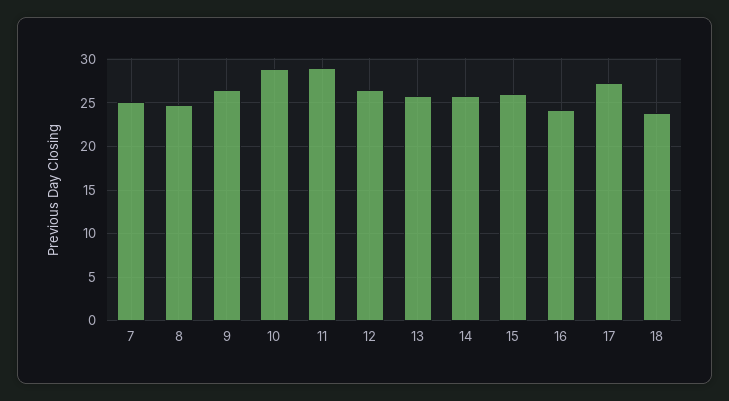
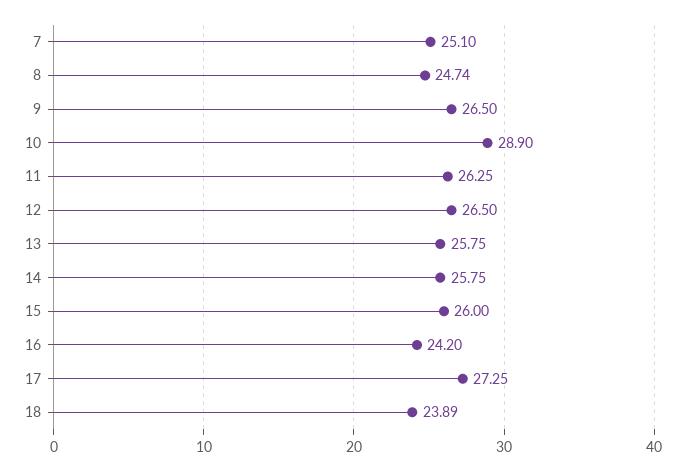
  {
    "7": 25.1,
    "8": 24.74,
    "9": 26.5,
    "10": 28.9,
-   "11": 29,
+   "11": 26.25,
    "12": 26.5,
    "13": 25.75,
    "14": 25.75,
    "15": 26,
    "16": 24.2,
    "17": 27.25,
    "18": 23.89
  }

